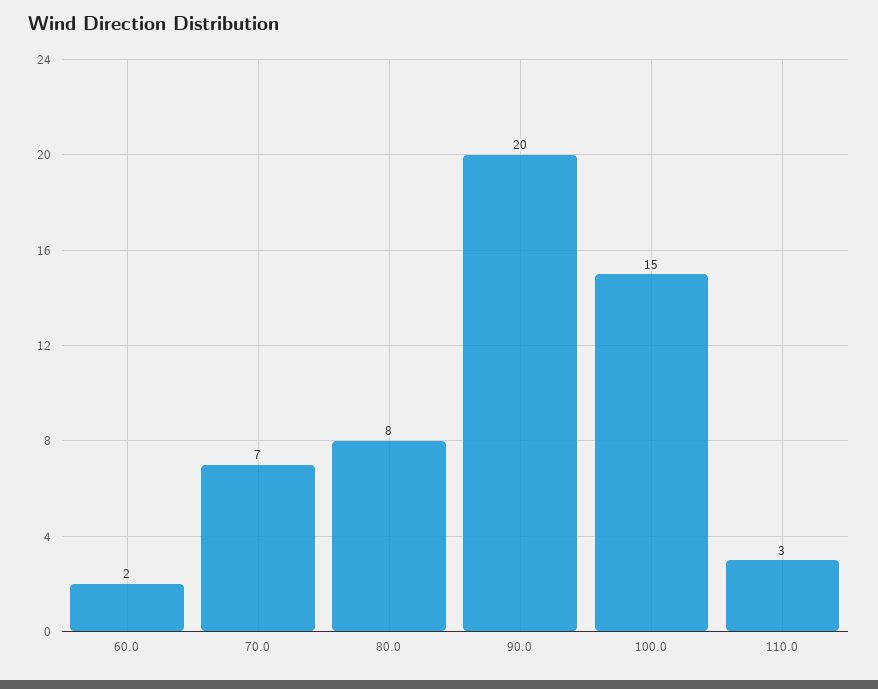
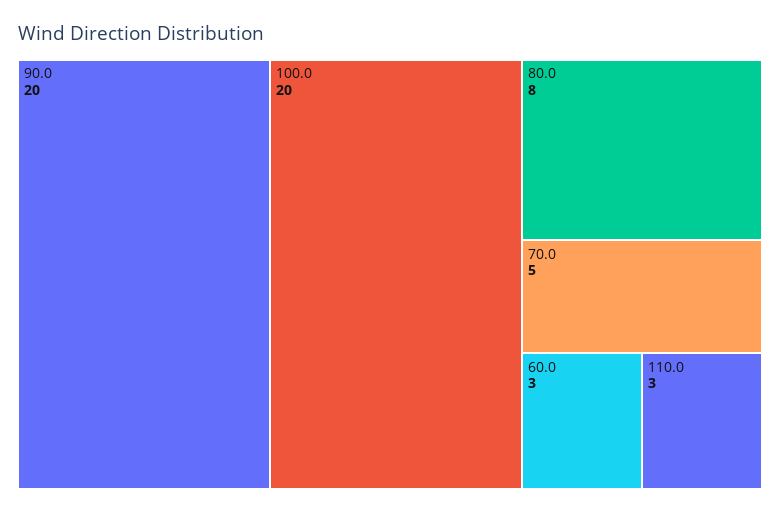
  {
-   "60.0": 2,
+   "60.0": 3,
-   "70.0": 7,
+   "70.0": 5,
    "80.0": 8,
    "90.0": 20,
-   "100.0": 15,
+   "100.0": 20,
    "110.0": 3
  }

